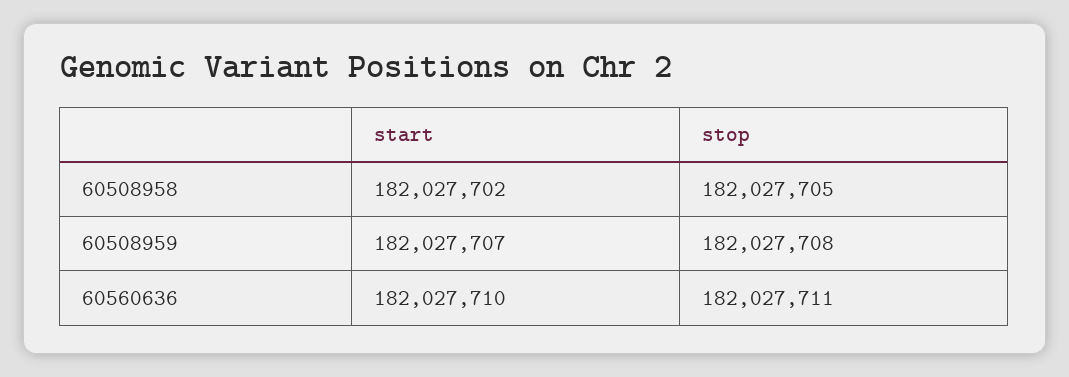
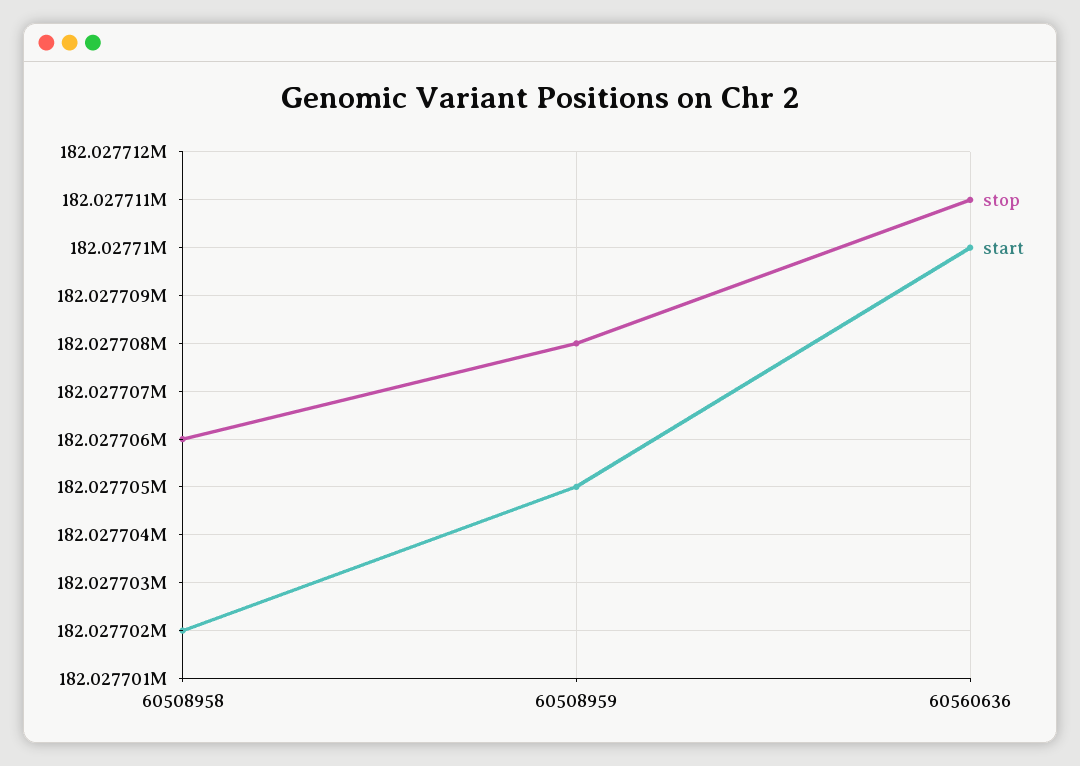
  {
    "start": {
      "60508958": 182027702,
-     "60508959": 182027707,
+     "60508959": 182027705,
      "60560636": 182027710
    },
    "stop": {
-     "60508958": 182027705,
+     "60508958": 182027706,
      "60508959": 182027708,
      "60560636": 182027711
    }
  }

